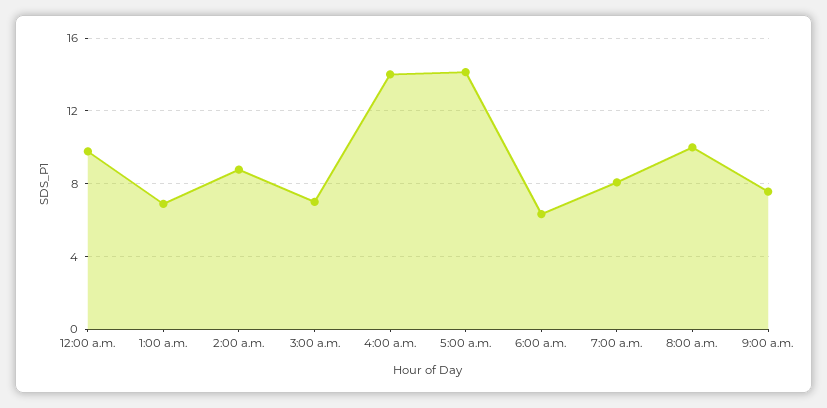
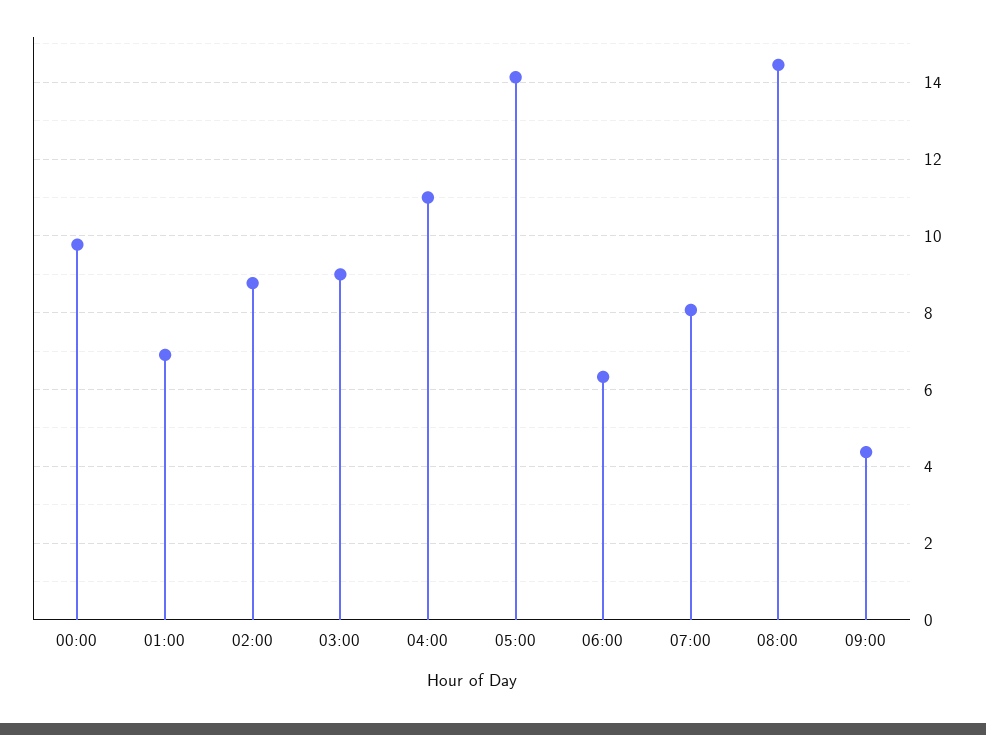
  {
    "12:00 a.m.": 9.8,
    "1:00 a.m.": 7,
    "2:00 a.m.": 8.8,
-   "3:00 a.m.": 7,
+   "3:00 a.m.": 9,
-   "4:00 a.m.": 14,
+   "4:00 a.m.": 11,
    "5:00 a.m.": 14.2,
    "6:00 a.m.": 6.4,
    "7:00 a.m.": 8,
-   "8:00 a.m.": 10,
+   "8:00 a.m.": 14.4,
-   "9:00 a.m.": 7.5
+   "9:00 a.m.": 4.4
  }

